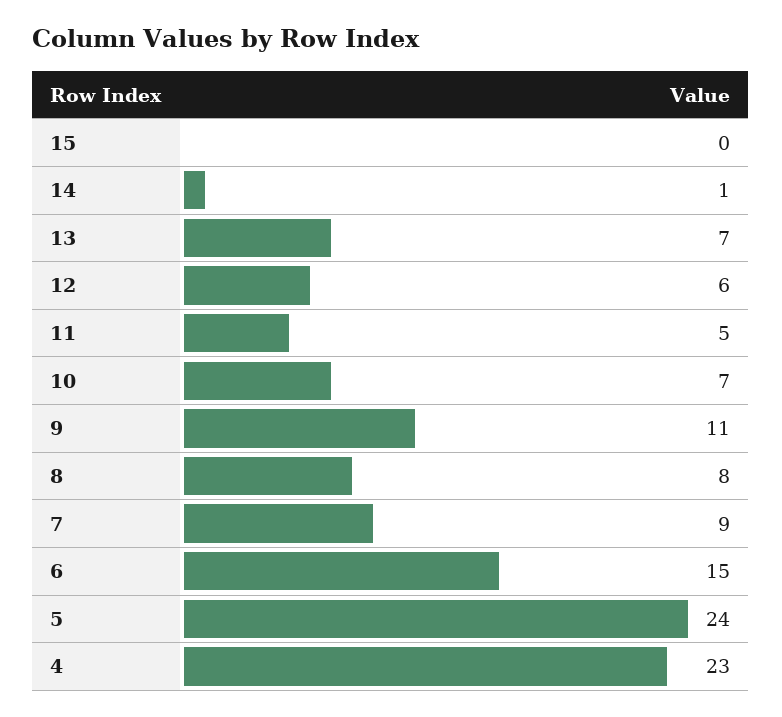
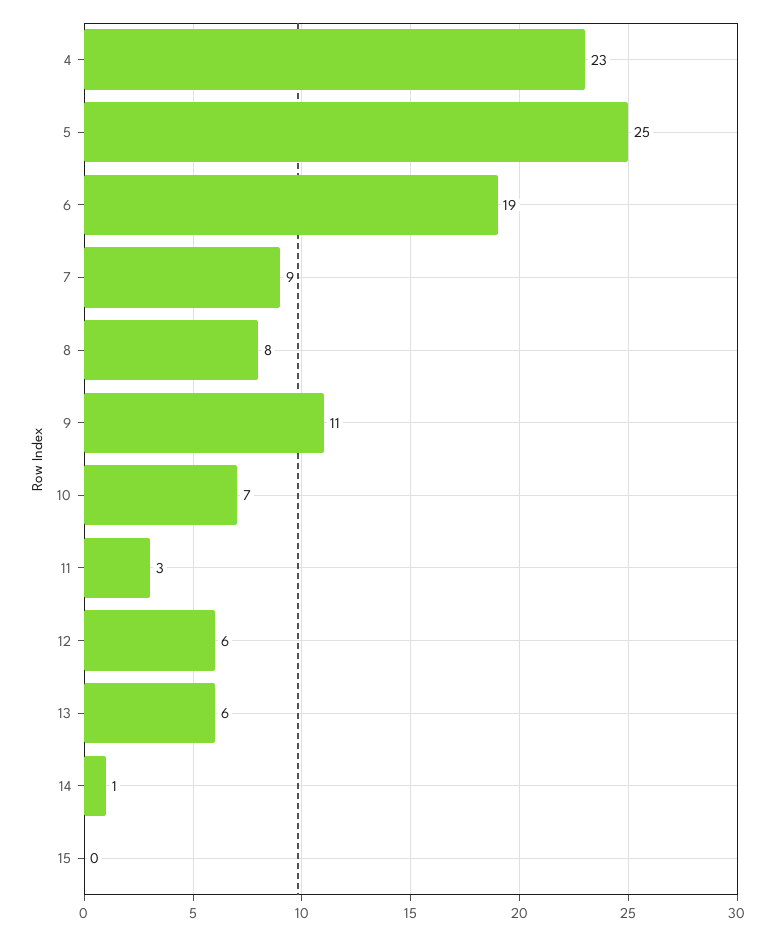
  {
    "15": 0,
    "14": 1,
-   "13": 7,
+   "13": 6,
    "12": 6,
-   "11": 5,
+   "11": 3,
    "10": 7,
    "9": 11,
    "8": 8,
    "7": 9,
-   "6": 15,
+   "6": 19,
-   "5": 24,
+   "5": 25,
    "4": 23
  }

